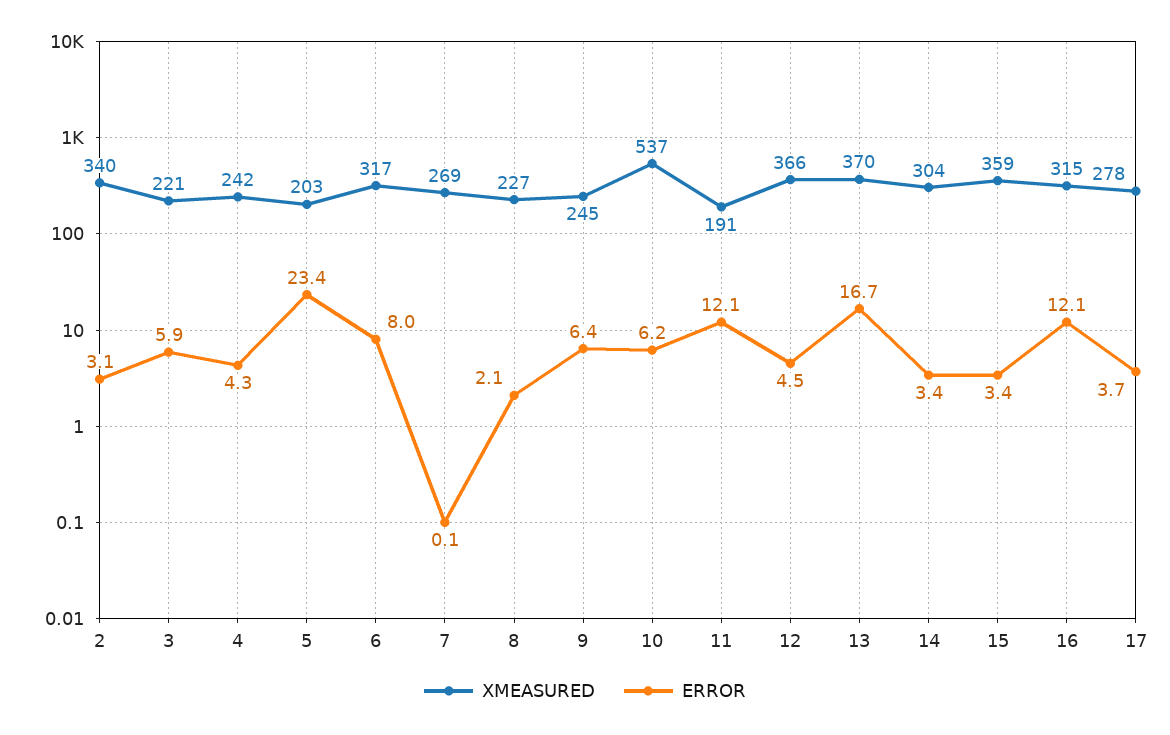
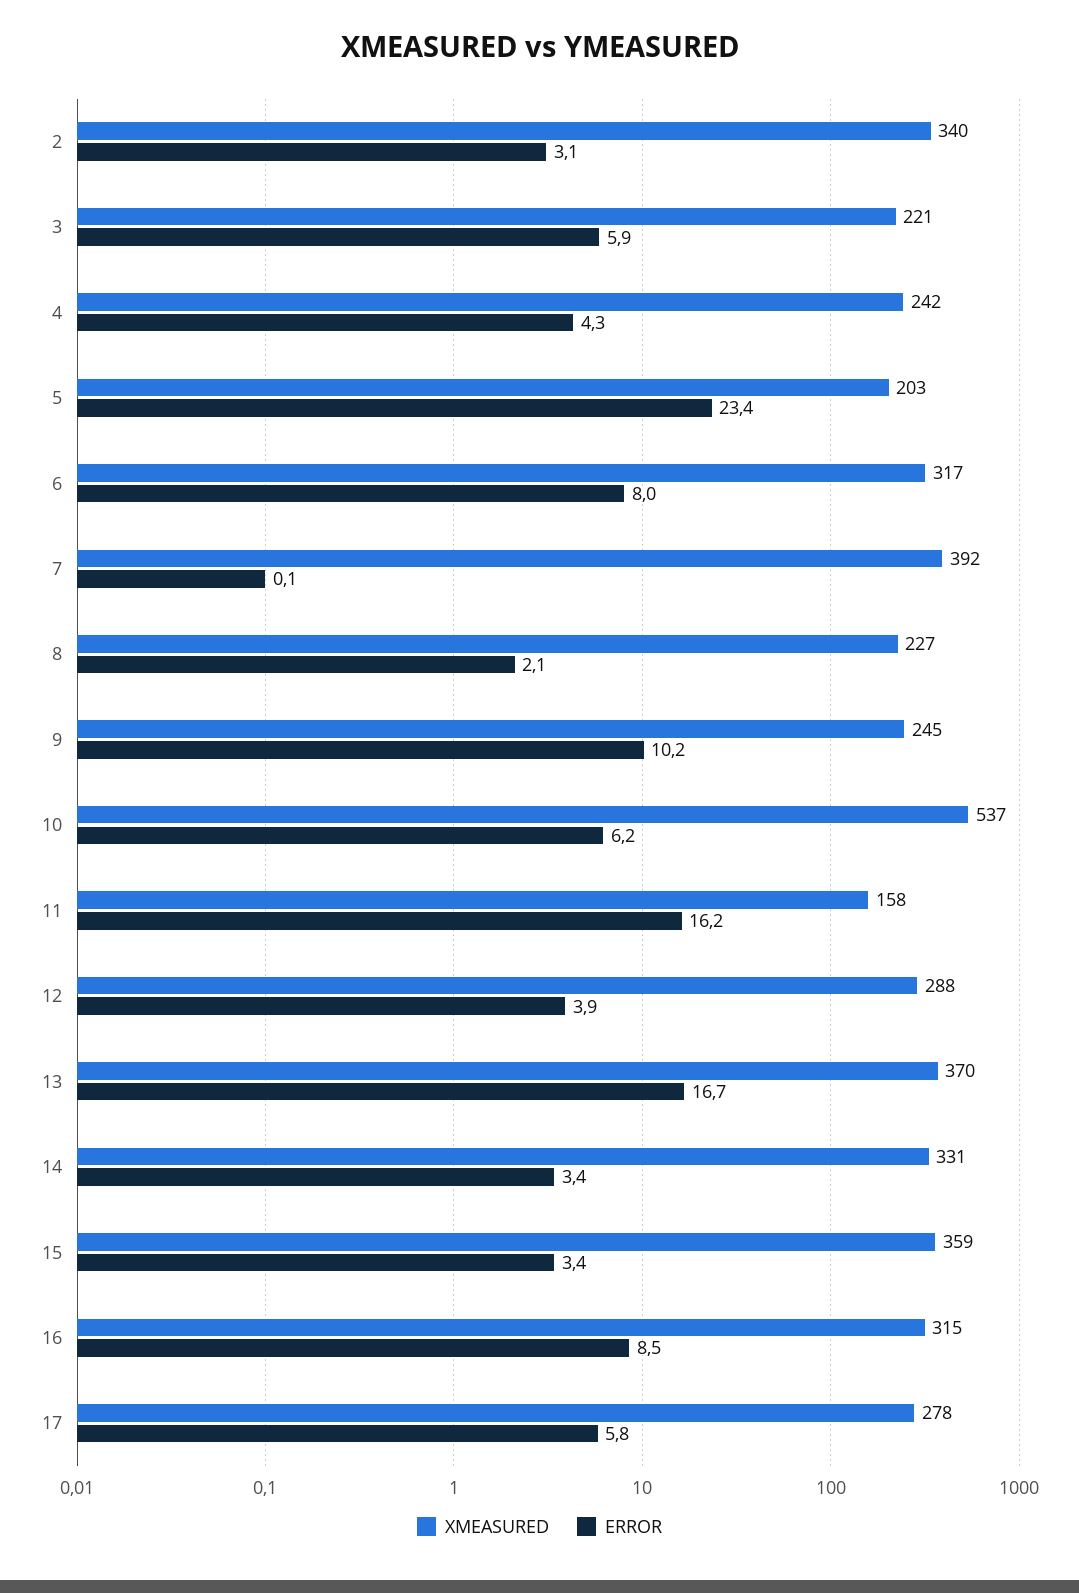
  {
    "XMEASURED": {
      "2": 340,
      "3": 221,
      "4": 242,
      "5": 203,
      "6": 317,
-     "7": 269,
+     "7": 392,
      "8": 227,
      "9": 245,
      "10": 537,
-     "11": 191,
+     "11": 158,
-     "12": 366,
+     "12": 288,
      "13": 370,
-     "14": 304,
+     "14": 331,
      "15": 359,
      "16": 315,
      "17": 278
    },
    "ERROR": {
      "2": 3.1,
      "3": 5.9,
      "4": 4.3,
      "5": 23.4,
      "6": 8,
      "7": 0.1,
      "8": 2.1,
-     "9": 6.4,
+     "9": 10.2,
      "10": 6.2,
-     "11": 12.1,
+     "11": 16.2,
-     "12": 4.5,
+     "12": 3.9,
      "13": 16.7,
      "14": 3.4,
      "15": 3.4,
-     "16": 12.1,
+     "16": 8.5,
-     "17": 3.7
+     "17": 5.8
    }
  }

